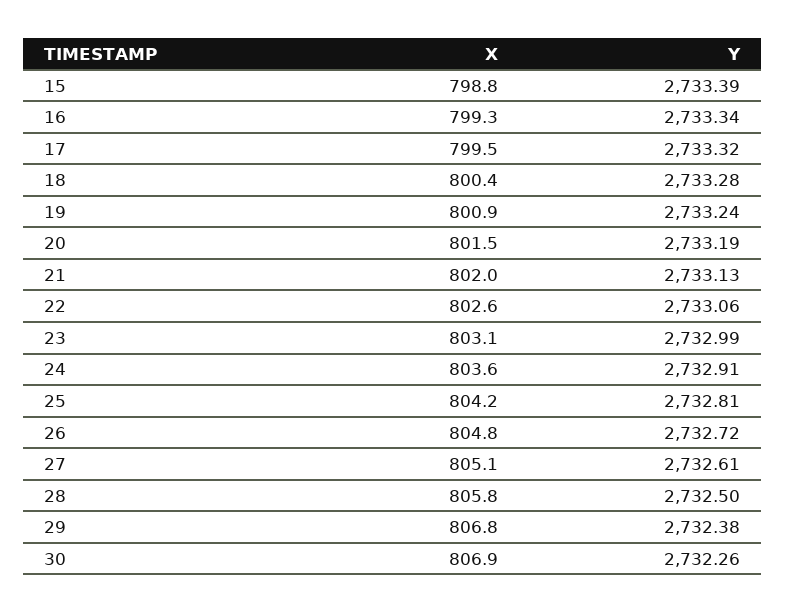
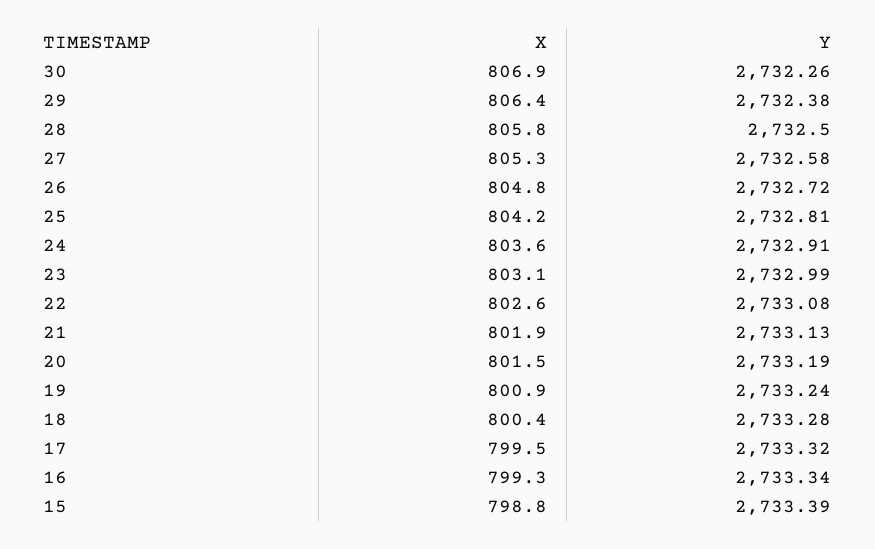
  {
    "X": {
      "15": 798.8,
      "16": 799.3,
      "17": 799.5,
      "18": 800.4,
      "19": 800.9,
      "20": 801.5,
-     "21": 802,
+     "21": 801.9,
      "22": 802.6,
      "23": 803.1,
      "24": 803.6,
      "25": 804.2,
      "26": 804.8,
-     "27": 805.1,
+     "27": 805.3,
      "28": 805.8,
-     "29": 806.8,
+     "29": 806.4,
      "30": 806.9
    },
    "Y": {
      "15": 2733.39,
      "16": 2733.34,
      "17": 2733.32,
      "18": 2733.28,
      "19": 2733.24,
      "20": 2733.19,
      "21": 2733.13,
-     "22": 2733.06,
+     "22": 2733.08,
      "23": 2732.99,
      "24": 2732.91,
      "25": 2732.81,
      "26": 2732.72,
-     "27": 2732.61,
+     "27": 2732.58,
      "28": 2732.5,
      "29": 2732.38,
      "30": 2732.26
    }
  }

